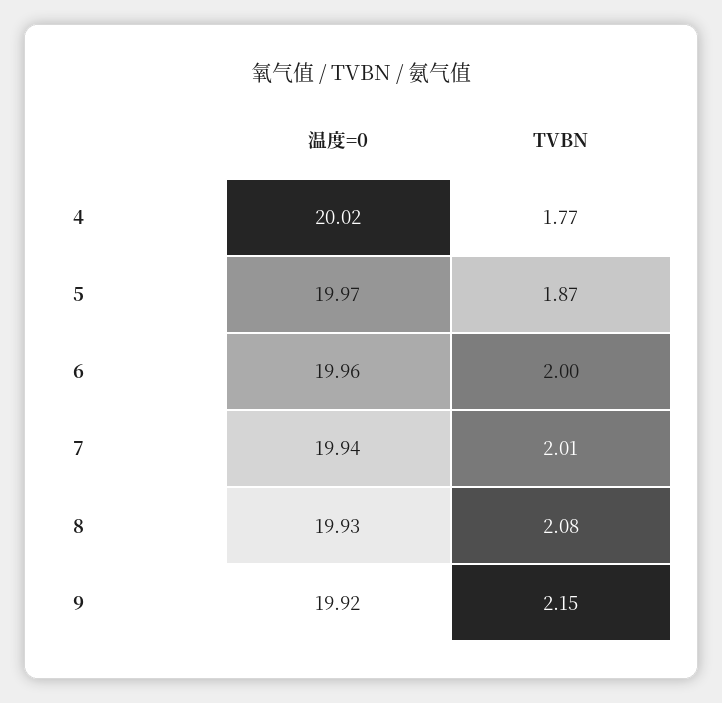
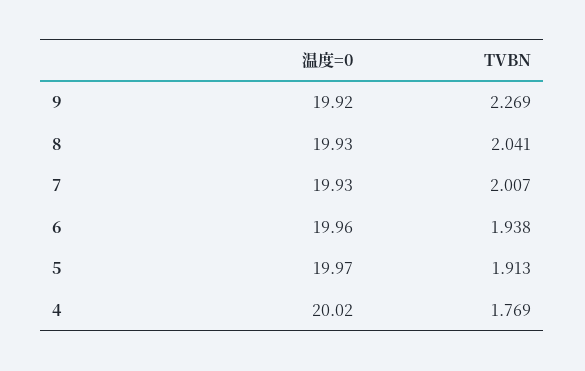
  {
    "温度=0": {
      "4": 20.02,
      "5": 19.97,
      "6": 19.96,
-     "7": 19.94,
+     "7": 19.93,
      "8": 19.93,
      "9": 19.92
    },
    "TVBN": {
      "4": 1.769,
-     "5": 1.87,
+     "5": 1.913,
-     "6": 2,
+     "6": 1.938,
      "7": 2.007,
-     "8": 2.08,
+     "8": 2.041,
-     "9": 2.15
+     "9": 2.269
    }
  }

